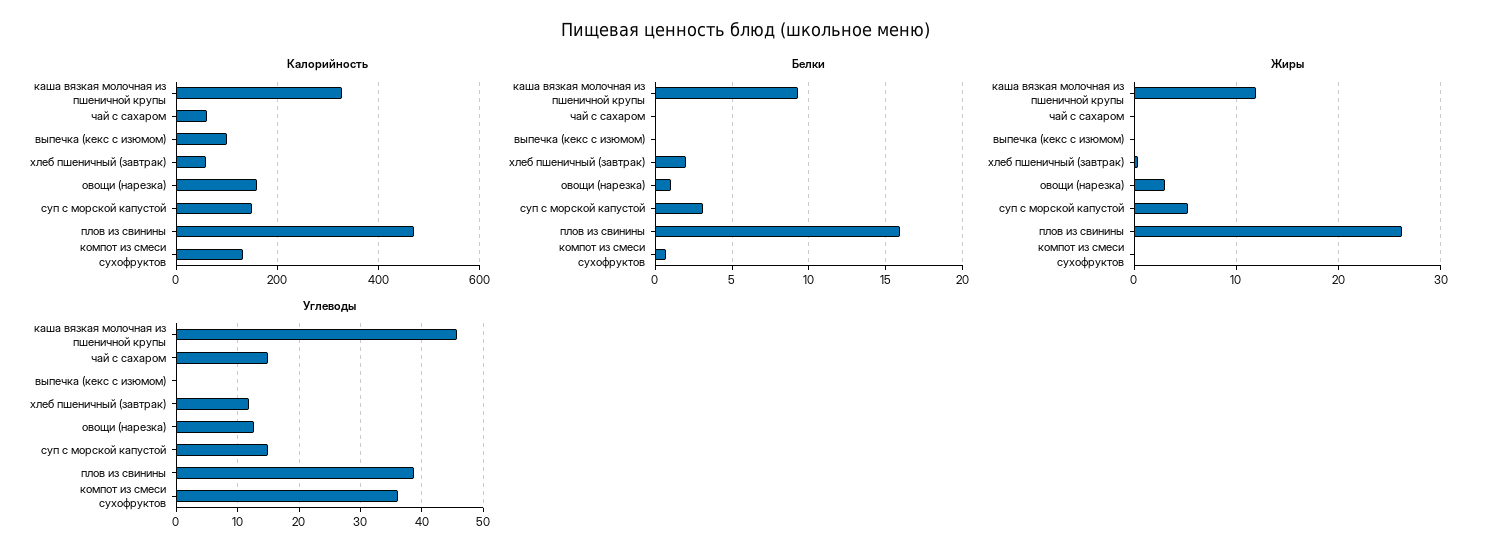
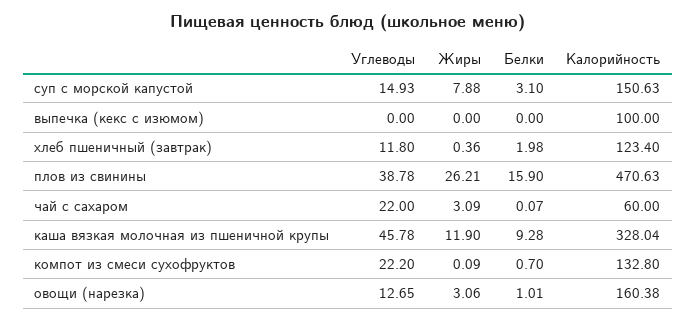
  {
    "Калорийность": {
      "каша вязкая молочная из пшеничной крупы": 328.04,
      "чай с сахаром": 60,
      "выпечка (кекс с изюмом)": 100,
-     "хлеб пшеничный (завтрак)": 60,
+     "хлеб пшеничный (завтрак)": 123.4,
      "овощи (нарезка)": 160.38,
      "суп с морской капустой": 150.63,
      "плов из свинины": 470.63,
      "компот из смеси сухофруктов": 132.8
    },
    "Белки": {
      "каша вязкая молочная из пшеничной крупы": 9.28,
      "чай с сахаром": 0.07,
      "выпечка (кекс с изюмом)": 0,
      "хлеб пшеничный (завтрак)": 1.98,
      "овощи (нарезка)": 1.01,
      "суп с морской капустой": 3.1,
      "плов из свинины": 15.9,
      "компот из смеси сухофруктов": 0.7
    },
    "Жиры": {
      "каша вязкая молочная из пшеничной крупы": 11.9,
-     "чай с сахаром": 0,
+     "чай с сахаром": 3.09,
      "выпечка (кекс с изюмом)": 0,
      "хлеб пшеничный (завтрак)": 0.36,
      "овощи (нарезка)": 3.06,
-     "суп с морской капустой": 5,
+     "суп с морской капустой": 7.88,
      "плов из свинины": 26.21,
      "компот из смеси сухофруктов": 0.09
    },
    "Углеводы": {
      "каша вязкая молочная из пшеничной крупы": 45.78,
-     "чай с сахаром": 15,
+     "чай с сахаром": 22,
      "выпечка (кекс с изюмом)": 0,
      "хлеб пшеничный (завтрак)": 11.8,
      "овощи (нарезка)": 12.65,
      "суп с морской капустой": 14.93,
      "плов из свинины": 38.78,
-     "компот из смеси сухофруктов": 36
+     "компот из смеси сухофруктов": 22.2
    }
  }

